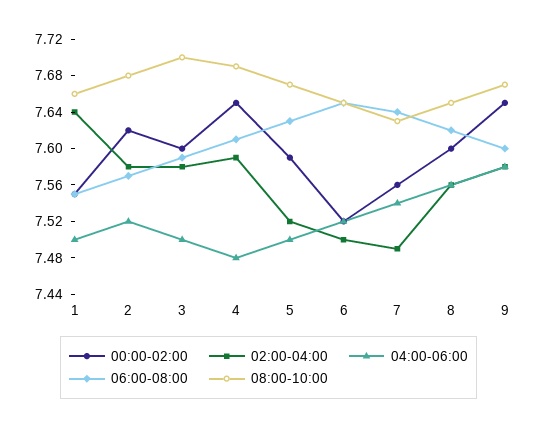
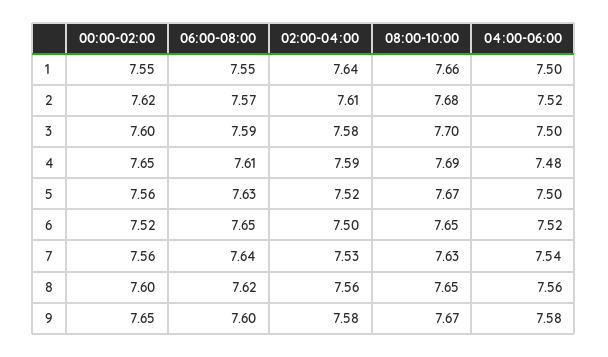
  {
    "00:00-02:00": {
      "1": 7.55,
      "2": 7.62,
      "3": 7.6,
      "4": 7.65,
-     "5": 7.59,
+     "5": 7.56,
      "6": 7.52,
      "7": 7.56,
      "8": 7.6,
      "9": 7.65
    },
    "02:00-04:00": {
      "1": 7.64,
-     "2": 7.58,
+     "2": 7.61,
      "3": 7.58,
      "4": 7.59,
      "5": 7.52,
      "6": 7.5,
-     "7": 7.49,
+     "7": 7.53,
      "8": 7.56,
      "9": 7.58
    },
    "04:00-06:00": {
      "1": 7.5,
      "2": 7.52,
      "3": 7.5,
      "4": 7.48,
      "5": 7.5,
      "6": 7.52,
      "7": 7.54,
      "8": 7.56,
      "9": 7.58
    },
    "06:00-08:00": {
      "1": 7.55,
      "2": 7.57,
      "3": 7.59,
      "4": 7.61,
      "5": 7.63,
      "6": 7.65,
      "7": 7.64,
      "8": 7.62,
      "9": 7.6
    },
    "08:00-10:00": {
      "1": 7.66,
      "2": 7.68,
      "3": 7.7,
      "4": 7.69,
      "5": 7.67,
      "6": 7.65,
      "7": 7.63,
      "8": 7.65,
      "9": 7.67
    }
  }

